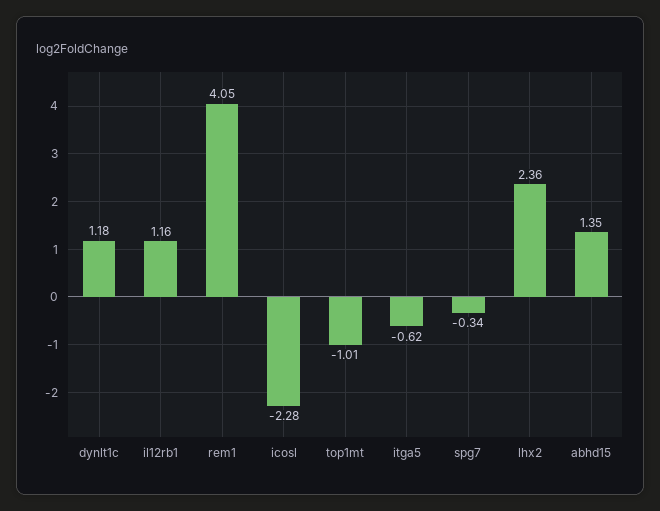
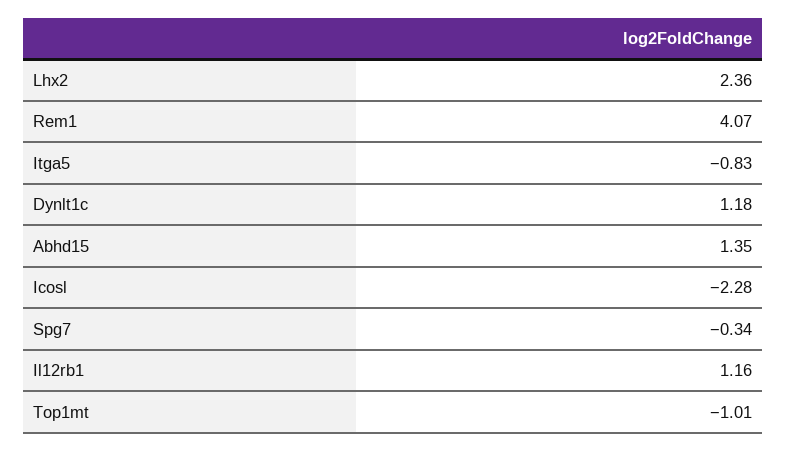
  {
    "dynlt1c": 1.18,
    "il12rb1": 1.16,
-   "rem1": 4.05,
+   "rem1": 4.07,
    "icosl": -2.28,
    "top1mt": -1.01,
-   "itga5": -0.62,
+   "itga5": -0.83,
    "spg7": -0.34,
    "lhx2": 2.36,
    "abhd15": 1.35
  }

